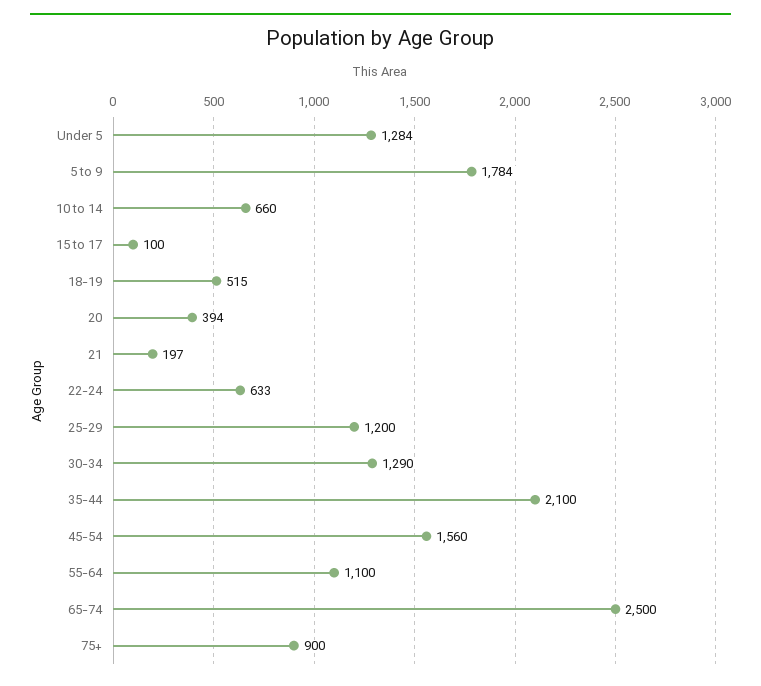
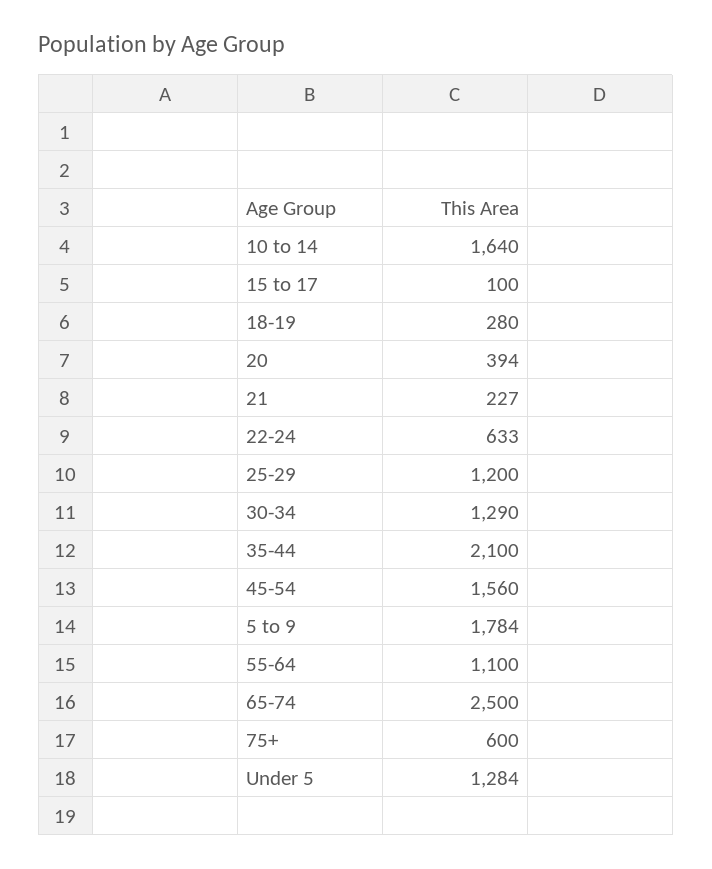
  {
    "Under 5": 1284,
    "5 to 9": 1784,
-   "10 to 14": 660,
+   "10 to 14": 1640,
    "15 to 17": 100,
-   "18-19": 515,
+   "18-19": 280,
    "20": 394,
-   "21": 197,
+   "21": 227,
    "22-24": 633,
    "25-29": 1200,
    "30-34": 1290,
    "35-44": 2100,
    "45-54": 1560,
    "55-64": 1100,
    "65-74": 2500,
-   "75+": 900
+   "75+": 600
  }

